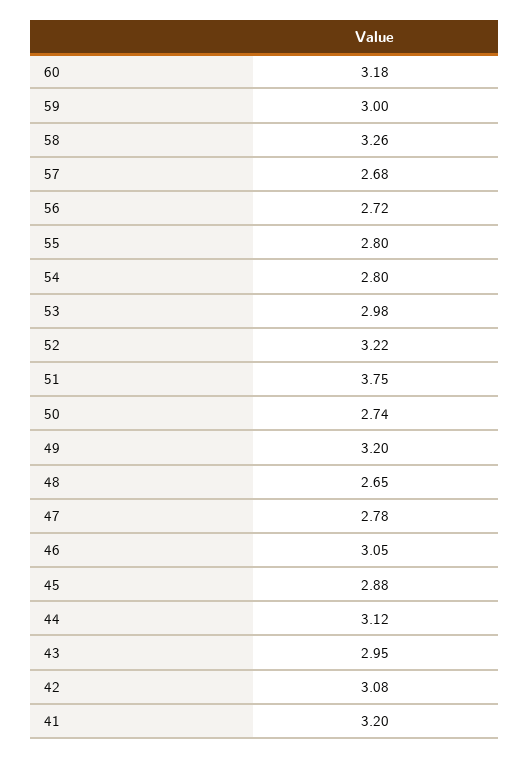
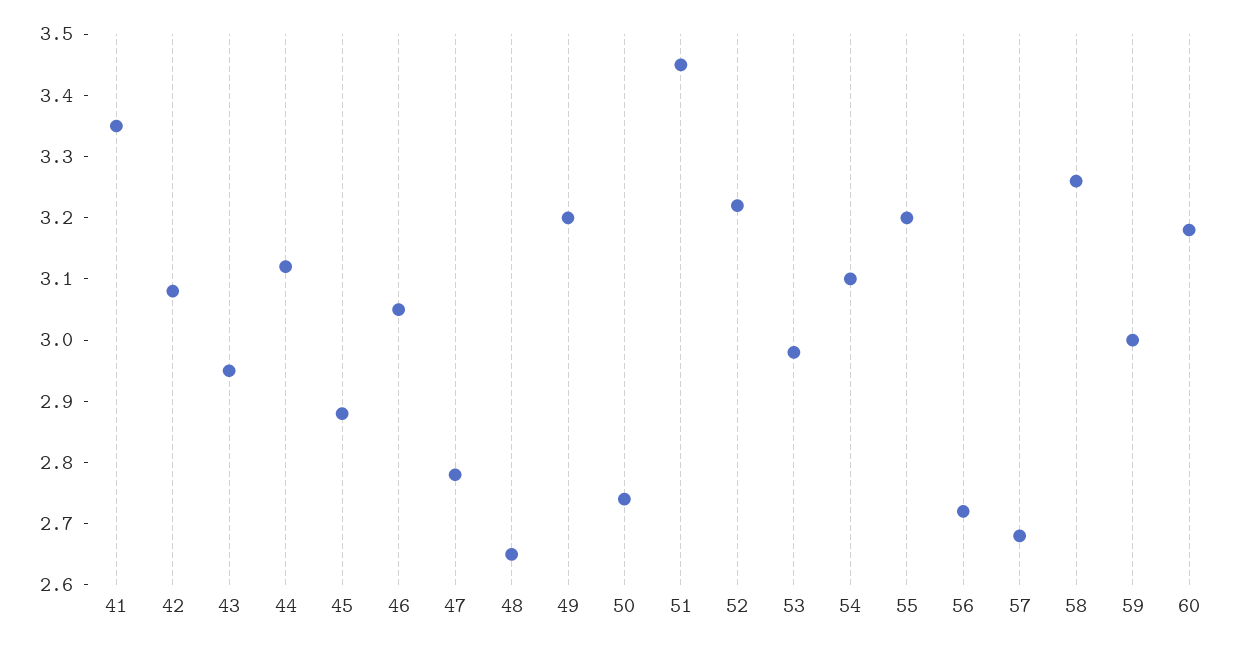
  {
    "60": 3.18,
    "59": 3,
    "58": 3.26,
    "57": 2.68,
    "56": 2.72,
-   "55": 2.8,
+   "55": 3.2,
-   "54": 2.8,
+   "54": 3.1,
    "53": 2.98,
    "52": 3.22,
-   "51": 3.75,
+   "51": 3.45,
    "50": 2.74,
    "49": 3.2,
    "48": 2.65,
    "47": 2.78,
    "46": 3.05,
    "45": 2.88,
    "44": 3.12,
    "43": 2.95,
    "42": 3.08,
-   "41": 3.2
+   "41": 3.35
  }

